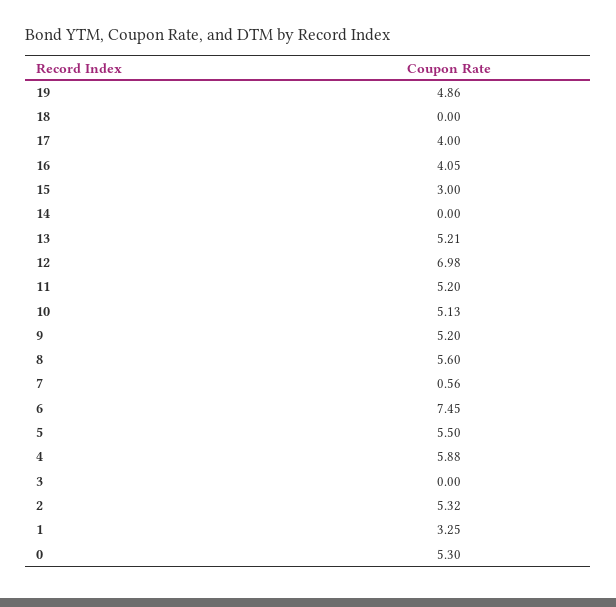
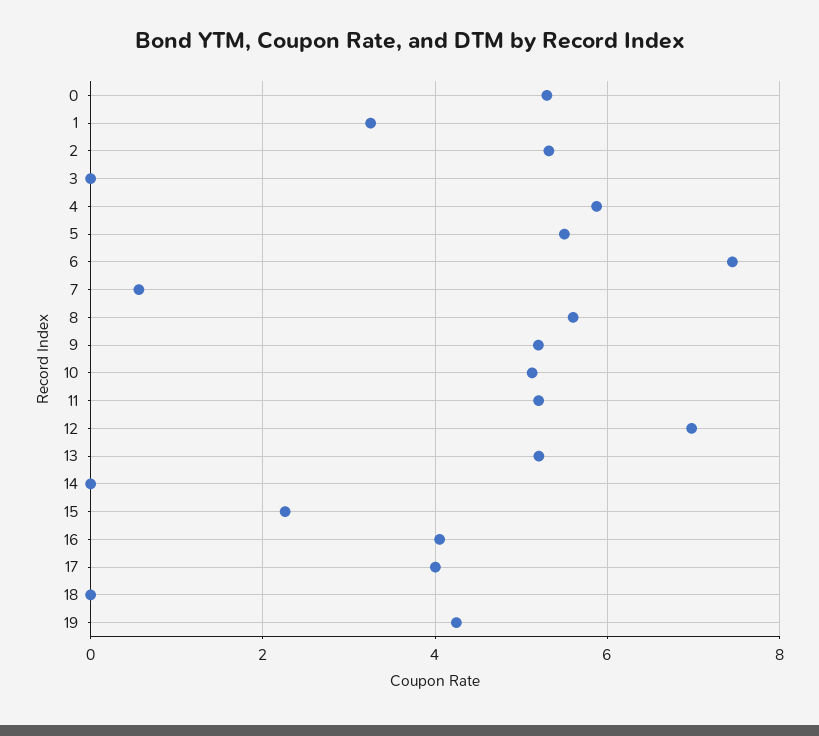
  {
-   "19": 4.86,
+   "19": 4.2,
    "18": 0,
    "17": 4,
    "16": 4.05,
-   "15": 3,
+   "15": 2.2,
    "14": 0,
    "13": 5.21,
    "12": 6.98,
    "11": 5.2,
    "10": 5.13,
    "9": 5.2,
    "8": 5.6,
    "7": 0.56,
    "6": 7.45,
    "5": 5.5,
    "4": 5.88,
    "3": 0,
    "2": 5.32,
    "1": 3.25,
    "0": 5.3
  }

